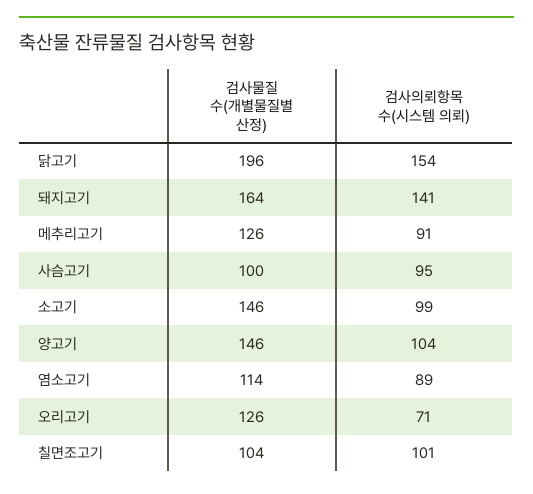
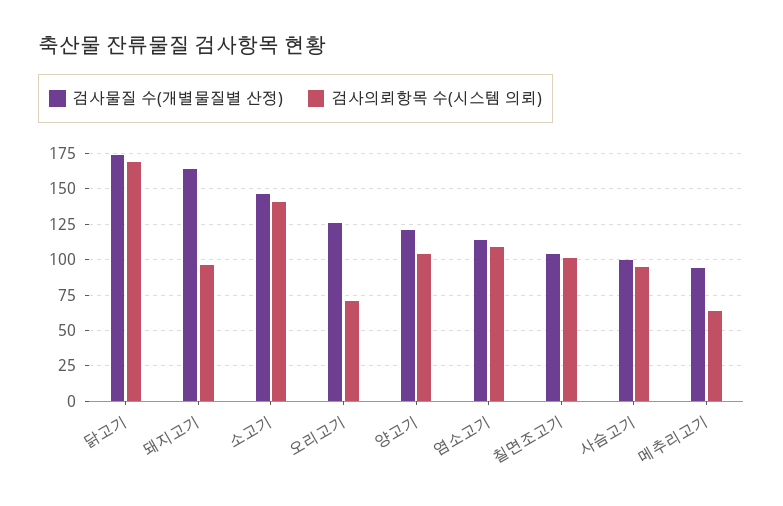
  {
    "검사물질 수(개별물질별 산정)": {
-     "닭고기": 196,
+     "닭고기": 175,
      "돼지고기": 164,
-     "메추리고기": 126,
+     "메추리고기": 95,
      "사슴고기": 100,
      "소고기": 146,
-     "양고기": 146,
+     "양고기": 120,
      "염소고기": 114,
      "오리고기": 126,
      "칠면조고기": 104
    },
    "검사의뢰항목 수(시스템 의뢰)": {
-     "닭고기": 154,
+     "닭고기": 170,
-     "돼지고기": 141,
+     "돼지고기": 95,
-     "메추리고기": 91,
+     "메추리고기": 65,
      "사슴고기": 95,
-     "소고기": 99,
+     "소고기": 140,
      "양고기": 104,
-     "염소고기": 89,
+     "염소고기": 110,
      "오리고기": 71,
      "칠면조고기": 101
    }
  }

